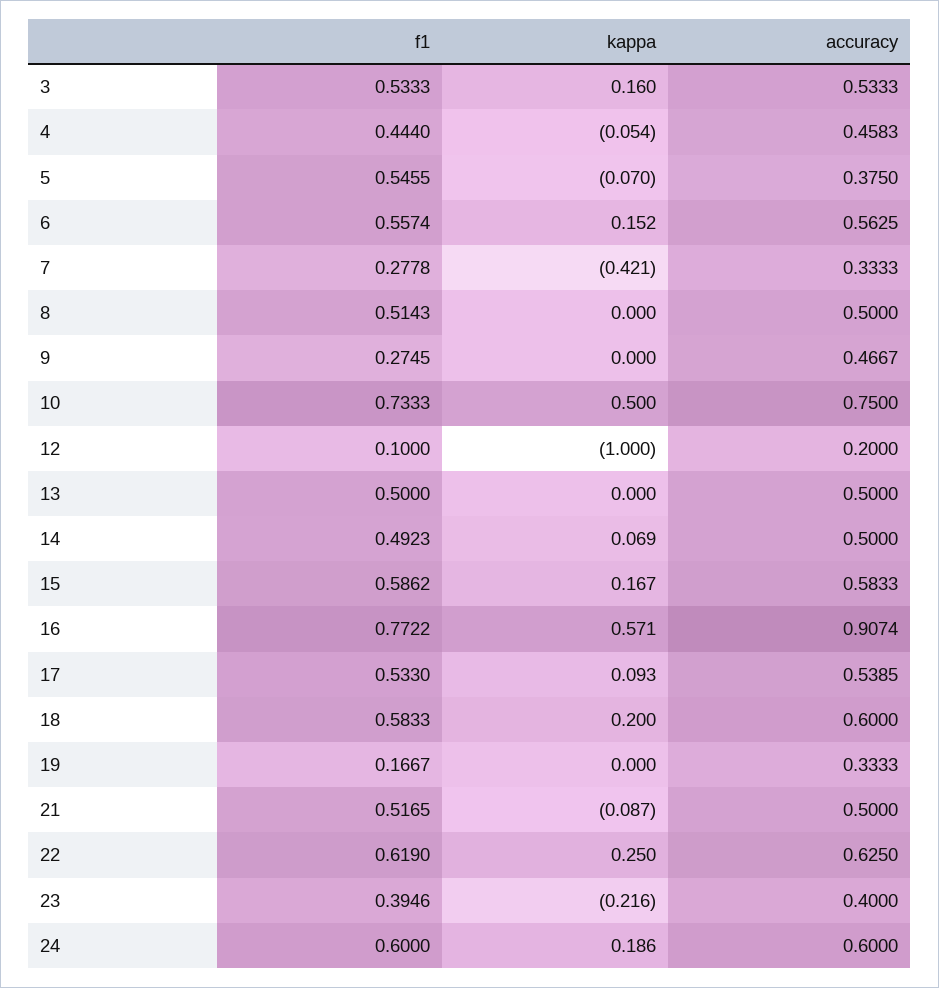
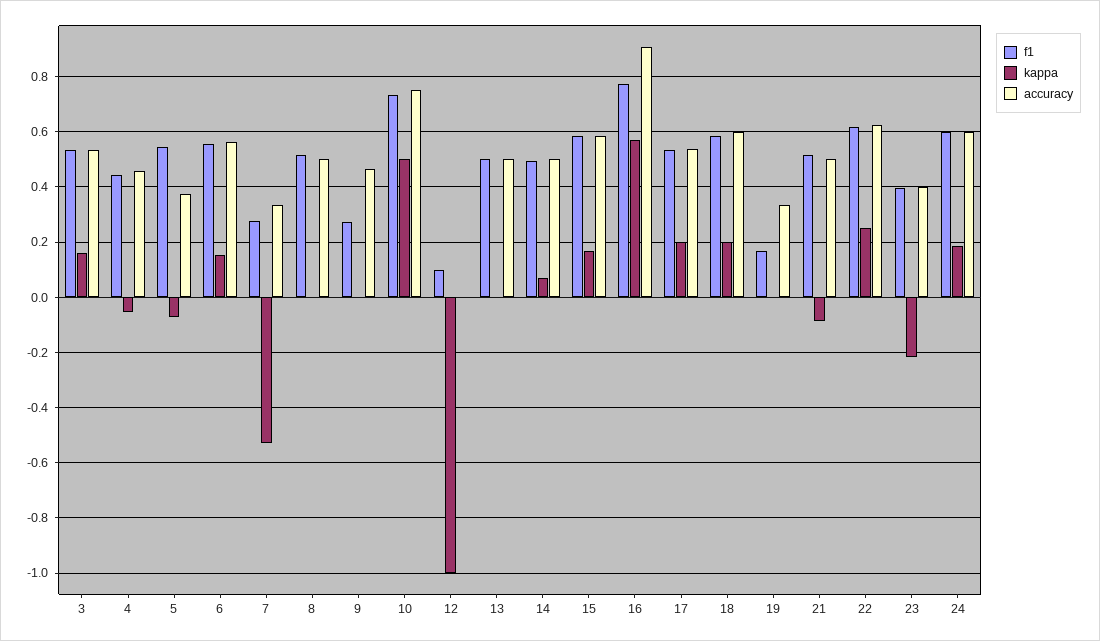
  {
    "f1": {
      "3": 0.5333,
      "4": 0.444,
      "5": 0.5455,
      "6": 0.5574,
      "7": 0.2778,
      "8": 0.5143,
      "9": 0.2745,
      "10": 0.7333,
      "12": 0.1,
      "13": 0.5,
      "14": 0.4923,
      "15": 0.5862,
      "16": 0.7722,
      "17": 0.533,
      "18": 0.5833,
      "19": 0.1667,
      "21": 0.5165,
      "22": 0.619,
      "23": 0.3946,
      "24": 0.6
    },
    "kappa": {
      "3": 0.16,
      "4": -0.054,
      "5": -0.07,
      "6": 0.152,
-     "7": -0.421,
+     "7": -0.525,
      "8": 0,
      "9": 0,
      "10": 0.5,
      "12": -1,
      "13": 0,
      "14": 0.069,
      "15": 0.167,
      "16": 0.571,
-     "17": 0.093,
+     "17": 0.2,
      "18": 0.2,
      "19": 0,
      "21": -0.087,
      "22": 0.25,
      "23": -0.216,
      "24": 0.186
    },
    "accuracy": {
      "3": 0.5333,
      "4": 0.4583,
      "5": 0.375,
      "6": 0.5625,
      "7": 0.3333,
      "8": 0.5,
      "9": 0.4667,
      "10": 0.75,
-     "12": 0.2,
+     "12": 0,
      "13": 0.5,
      "14": 0.5,
      "15": 0.5833,
      "16": 0.9074,
      "17": 0.5385,
      "18": 0.6,
      "19": 0.3333,
      "21": 0.5,
      "22": 0.625,
      "23": 0.4,
      "24": 0.6
    }
  }

